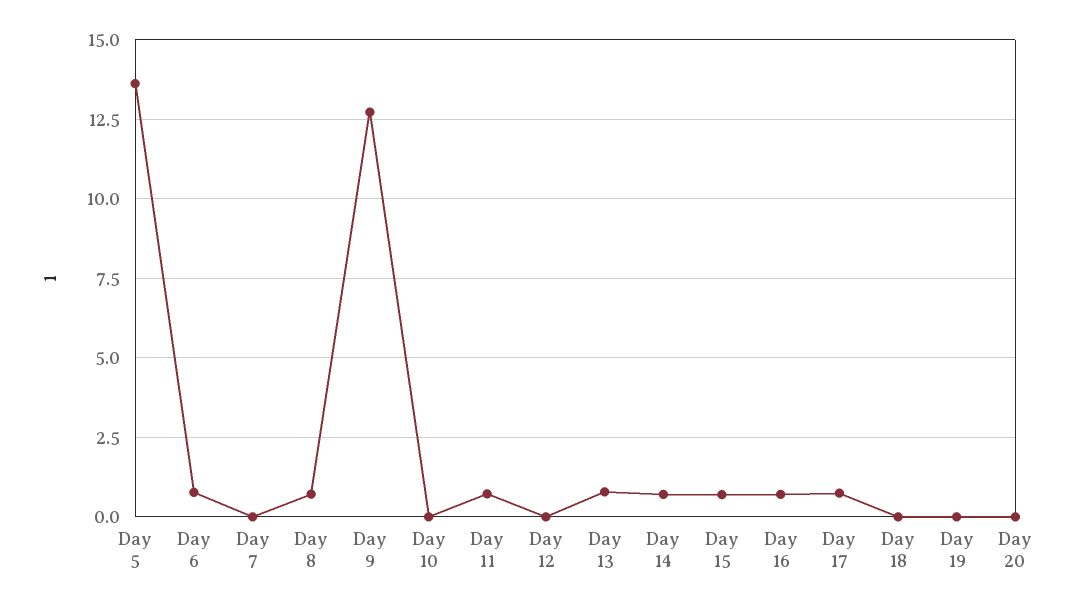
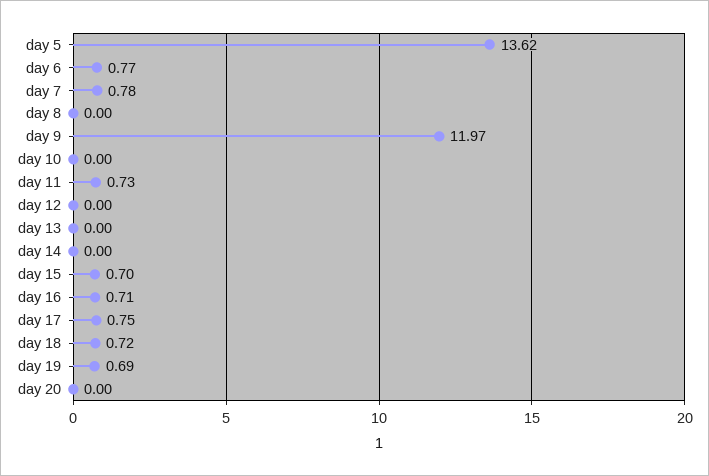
  {
    "Day 5": 13.62,
    "Day 6": 0.77,
-   "Day 7": 0,
+   "Day 7": 0.78,
-   "Day 8": 0.75,
+   "Day 8": 0,
-   "Day 9": 12.75,
+   "Day 9": 11.97,
    "Day 10": 0,
    "Day 11": 0.73,
    "Day 12": 0,
-   "Day 13": 0.75,
+   "Day 13": 0,
-   "Day 14": 0.75,
+   "Day 14": 0,
    "Day 15": 0.7,
    "Day 16": 0.71,
    "Day 17": 0.75,
-   "Day 18": 0,
+   "Day 18": 0.72,
-   "Day 19": 0,
+   "Day 19": 0.69,
    "Day 20": 0
  }

